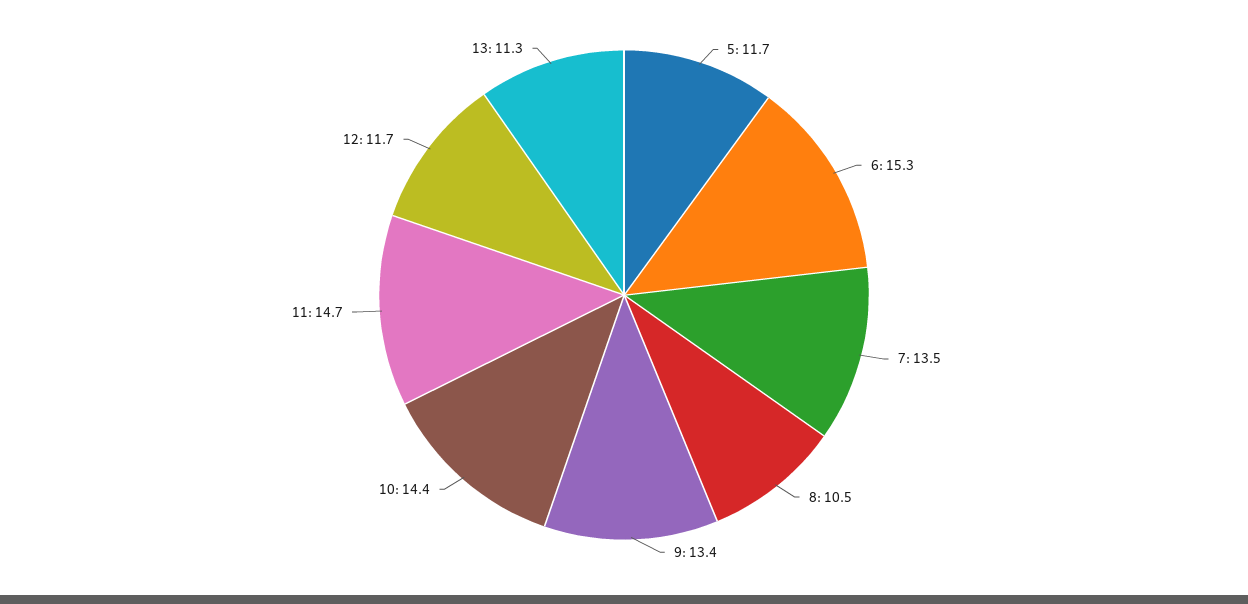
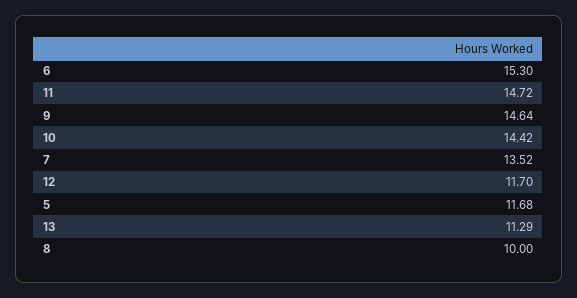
  {
    "5": 11.68,
    "6": 15.3,
    "7": 13.52,
-   "8": 10.5,
+   "8": 10,
-   "9": 13.4,
+   "9": 14.64,
    "10": 14.42,
    "11": 14.72,
    "12": 11.7,
    "13": 11.29
  }

